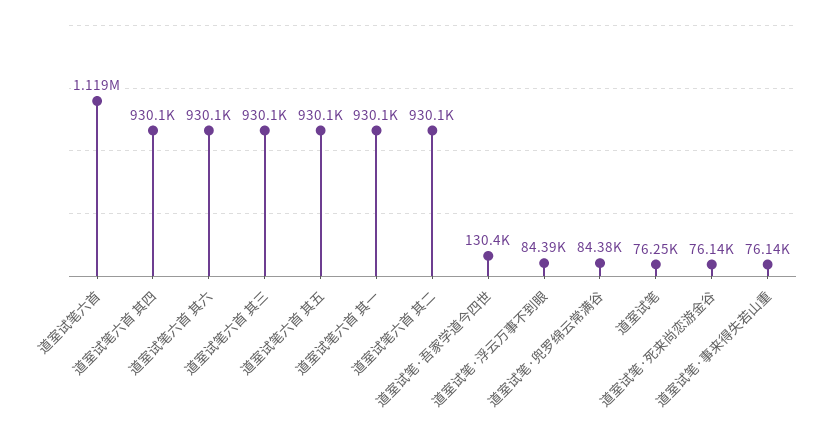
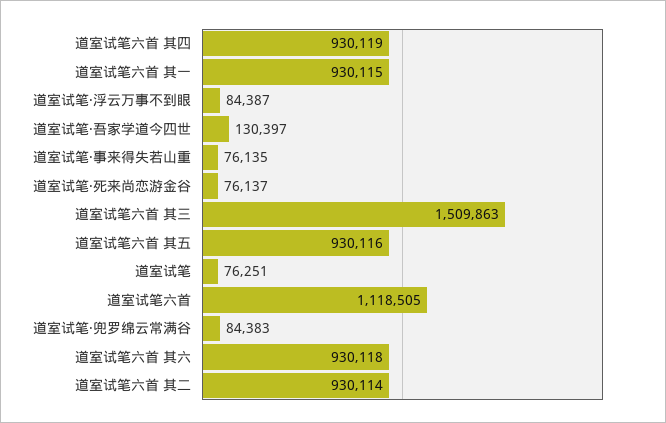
  {
    "道室试笔六首": 1118505,
    "道室试笔六首 其四": 930119,
    "道室试笔六首 其六": 930118,
-   "道室试笔六首 其三": 930100,
+   "道室试笔六首 其三": 1509863,
    "道室试笔六首 其五": 930116,
    "道室试笔六首 其一": 930115,
    "道室试笔六首 其二": 930114,
    "道室试笔·吾家学道今四世": 130397,
    "道室试笔·浮云万事不到眼": 84387,
    "道室试笔·兜罗绵云常满谷": 84383,
    "道室试笔": 76251,
    "道室试笔·死来尚恋游金谷": 76137,
    "道室试笔·事来得失若山重": 76135
  }

